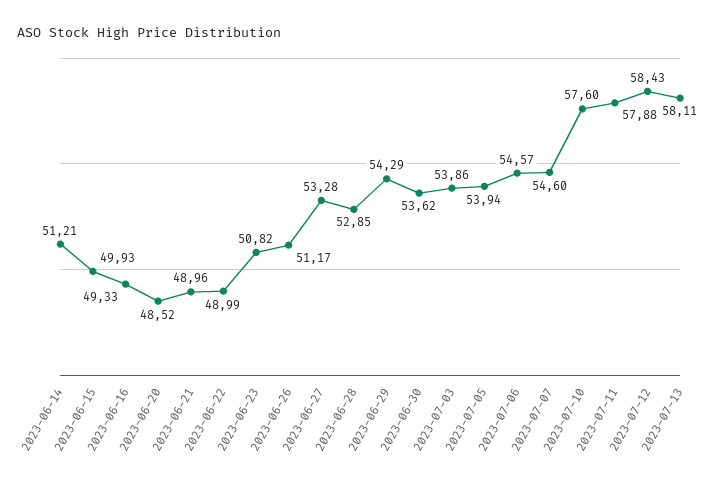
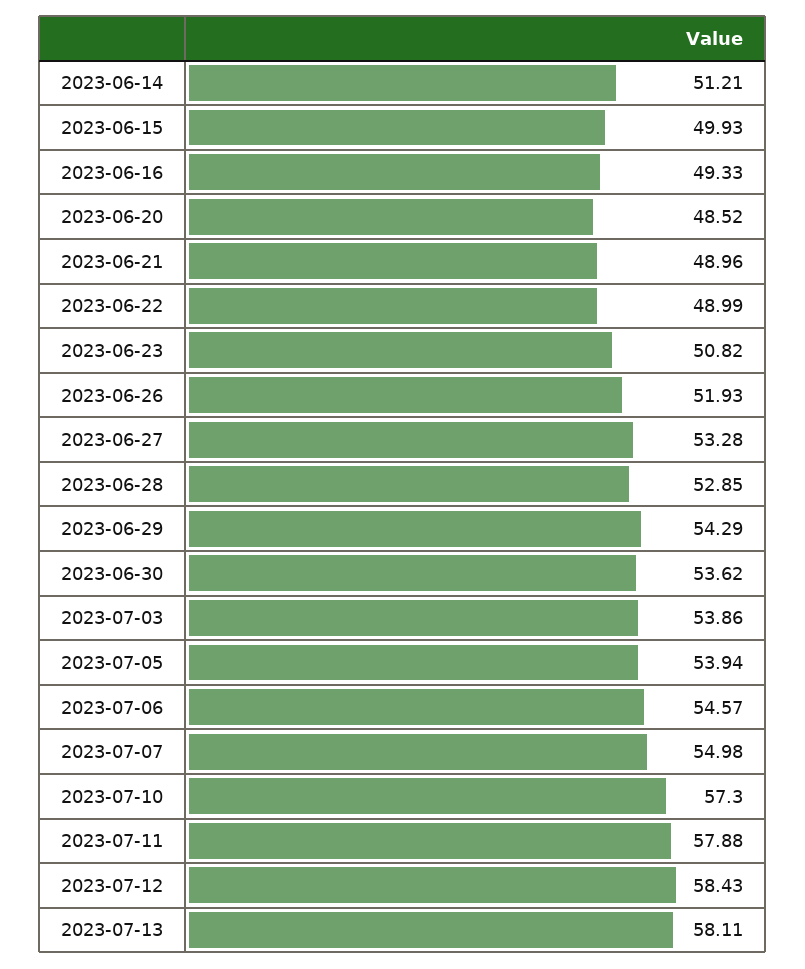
  {
    "2023-06-14": 51.21,
    "2023-06-15": 49.93,
    "2023-06-16": 49.33,
    "2023-06-20": 48.52,
    "2023-06-21": 48.96,
    "2023-06-22": 48.99,
    "2023-06-23": 50.82,
-   "2023-06-26": 51.17,
+   "2023-06-26": 51.93,
    "2023-06-27": 53.28,
    "2023-06-28": 52.85,
    "2023-06-29": 54.29,
    "2023-06-30": 53.62,
    "2023-07-03": 53.86,
    "2023-07-05": 53.94,
    "2023-07-06": 54.57,
-   "2023-07-07": 54.6,
+   "2023-07-07": 54.98,
-   "2023-07-10": 57.6,
+   "2023-07-10": 57.3,
    "2023-07-11": 57.88,
    "2023-07-12": 58.43,
    "2023-07-13": 58.11
  }

